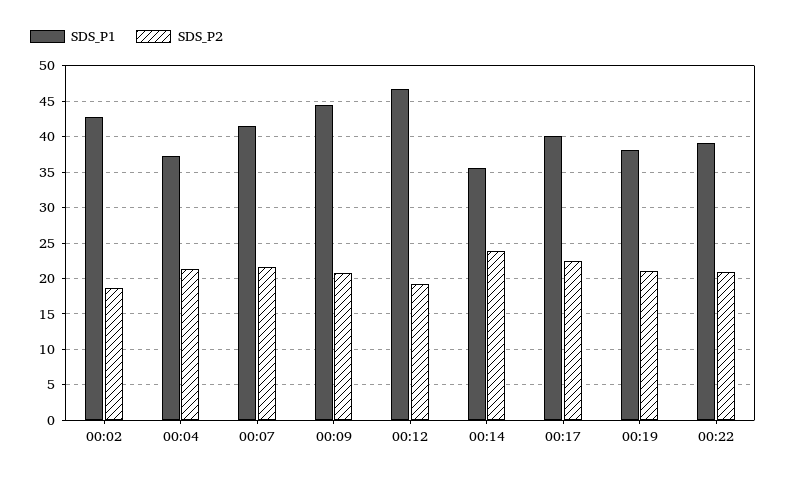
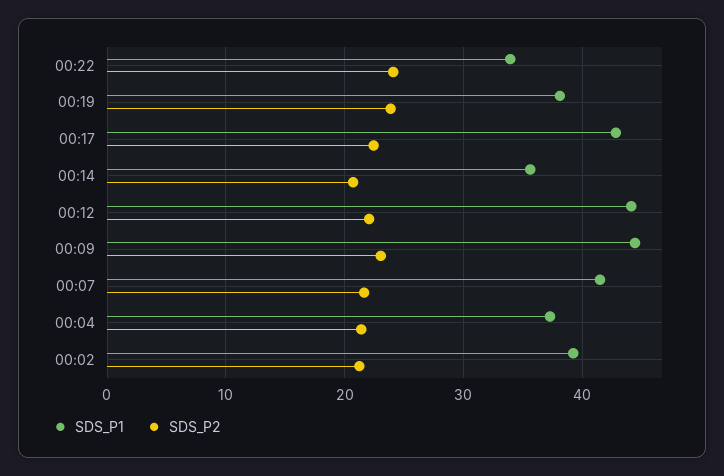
  {
    "SDS_P1": {
-     "00:02": 43,
+     "00:02": 39,
      "00:04": 37,
      "00:07": 42,
      "00:09": 44,
-     "00:12": 47,
+     "00:12": 44,
      "00:14": 36,
-     "00:17": 40,
+     "00:17": 43,
      "00:19": 38,
-     "00:22": 39
+     "00:22": 34
    },
    "SDS_P2": {
-     "00:02": 19,
+     "00:02": 21,
      "00:04": 21,
      "00:07": 22,
-     "00:09": 21,
+     "00:09": 23,
-     "00:12": 19,
+     "00:12": 22,
-     "00:14": 24,
+     "00:14": 21,
      "00:17": 22,
-     "00:19": 21,
+     "00:19": 24,
-     "00:22": 21
+     "00:22": 24
    }
  }

